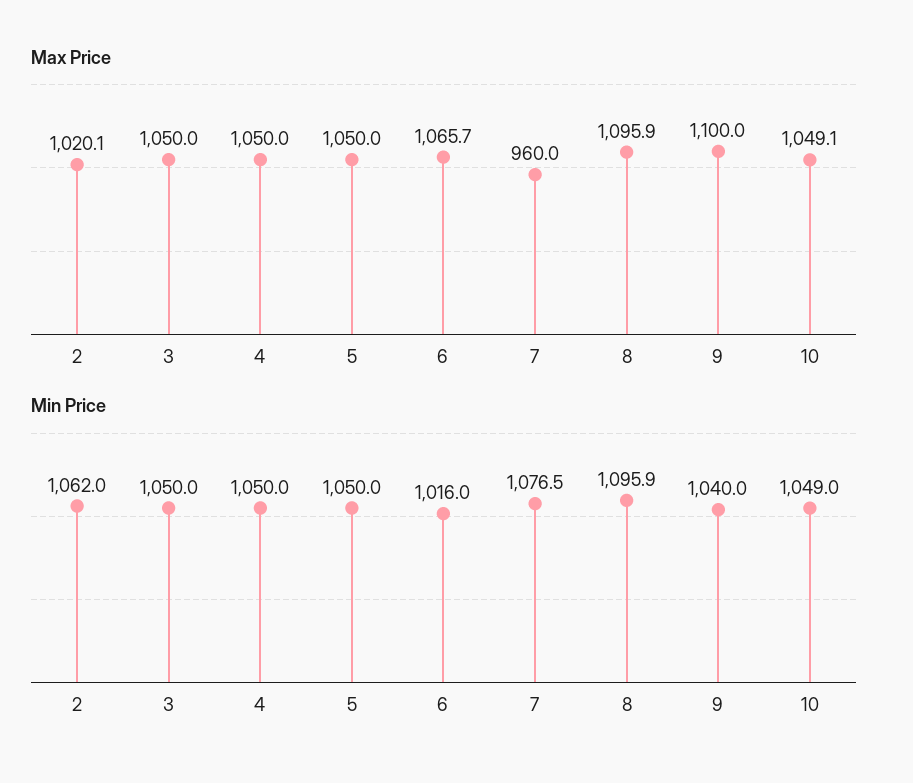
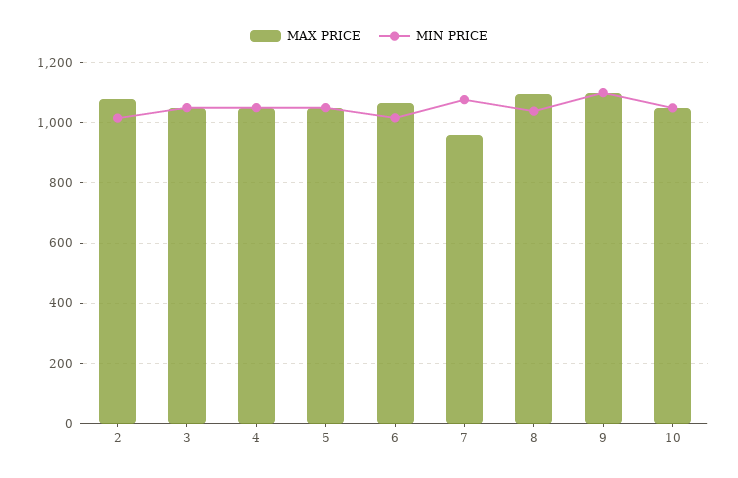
  {
    "Max Price": {
-     "2": 1020.1,
+     "2": 1080,
      "3": 1050,
      "4": 1050,
      "5": 1050,
      "6": 1065.7,
      "7": 960,
      "8": 1095.9,
      "9": 1100,
      "10": 1049.1
    },
    "Min Price": {
-     "2": 1062,
+     "2": 1020,
      "3": 1050,
      "4": 1050,
      "5": 1050,
      "6": 1016,
      "7": 1076.5,
-     "8": 1095.9,
+     "8": 1040,
-     "9": 1040,
+     "9": 1100,
      "10": 1049
    }
  }

